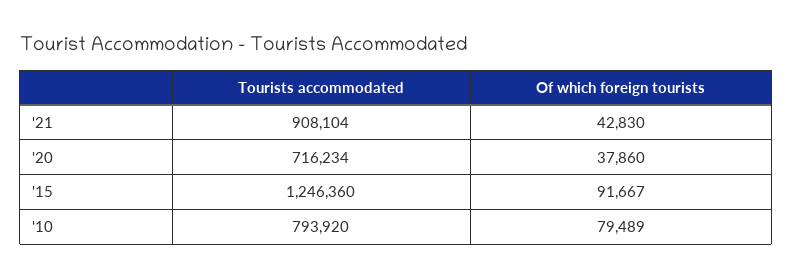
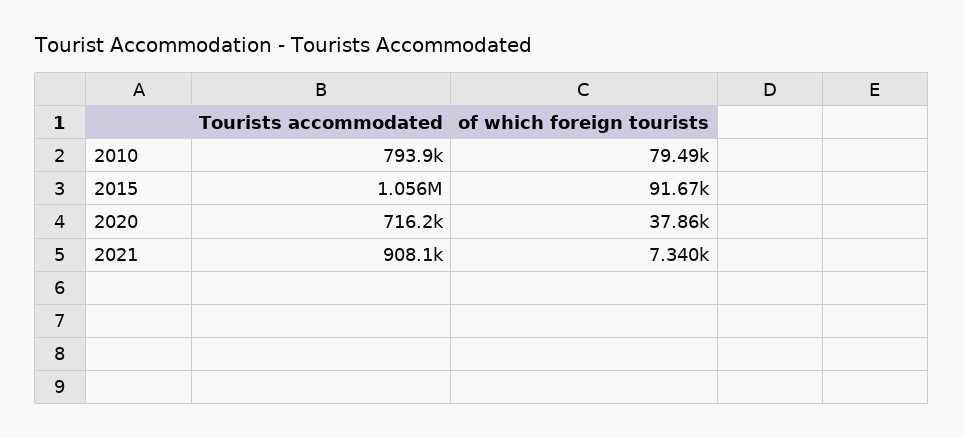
  {
    "Tourists accommodated": {
      "'21": 908104,
      "'20": 716234,
-     "'15": 1246360,
+     "'15": 1056000,
      "'10": 793920
    },
    "Of which foreign tourists": {
-     "'21": 42830,
+     "'21": 7340,
      "'20": 37860,
      "'15": 91667,
      "'10": 79489
    }
  }

